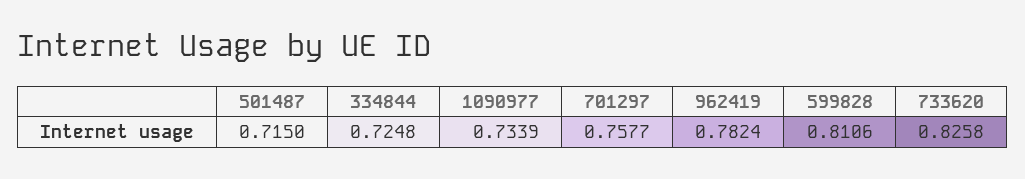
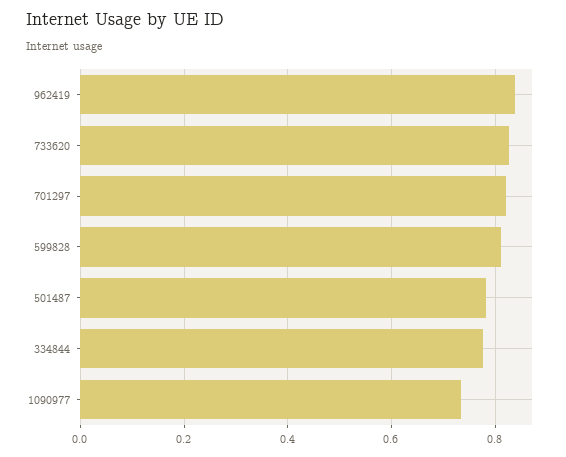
  {
-   "501487": 0.715,
+   "501487": 0.78,
-   "334844": 0.7248,
+   "334844": 0.78,
    "1090977": 0.7339,
-   "701297": 0.7577,
+   "701297": 0.82,
-   "962419": 0.7824,
+   "962419": 0.84,
    "599828": 0.8106,
    "733620": 0.8258
  }

